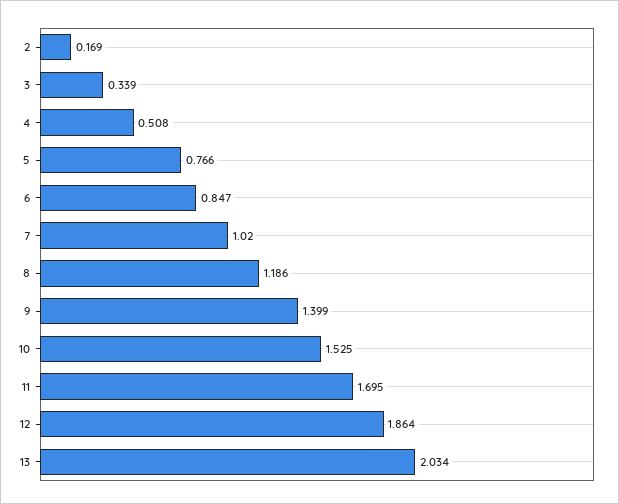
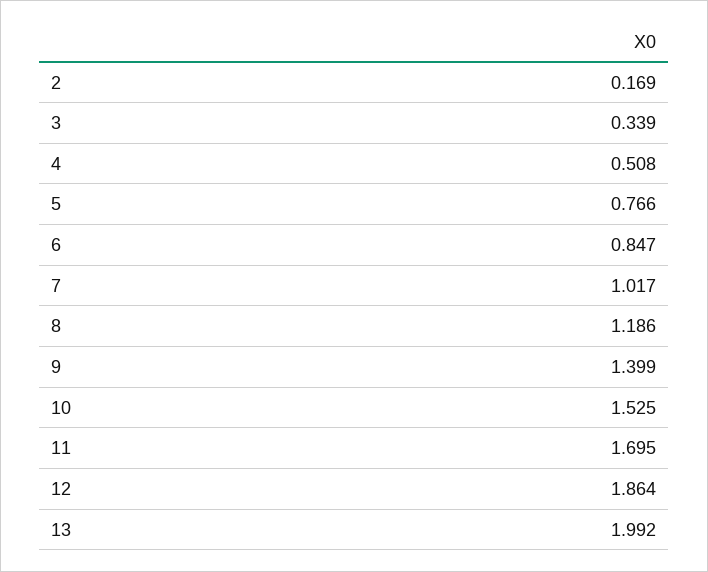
  {
    "2": 0.169,
    "3": 0.339,
    "4": 0.508,
    "5": 0.766,
    "6": 0.847,
-   "7": 1.02,
+   "7": 1.017,
    "8": 1.186,
    "9": 1.399,
    "10": 1.525,
    "11": 1.695,
    "12": 1.864,
-   "13": 2.034
+   "13": 1.992
  }

